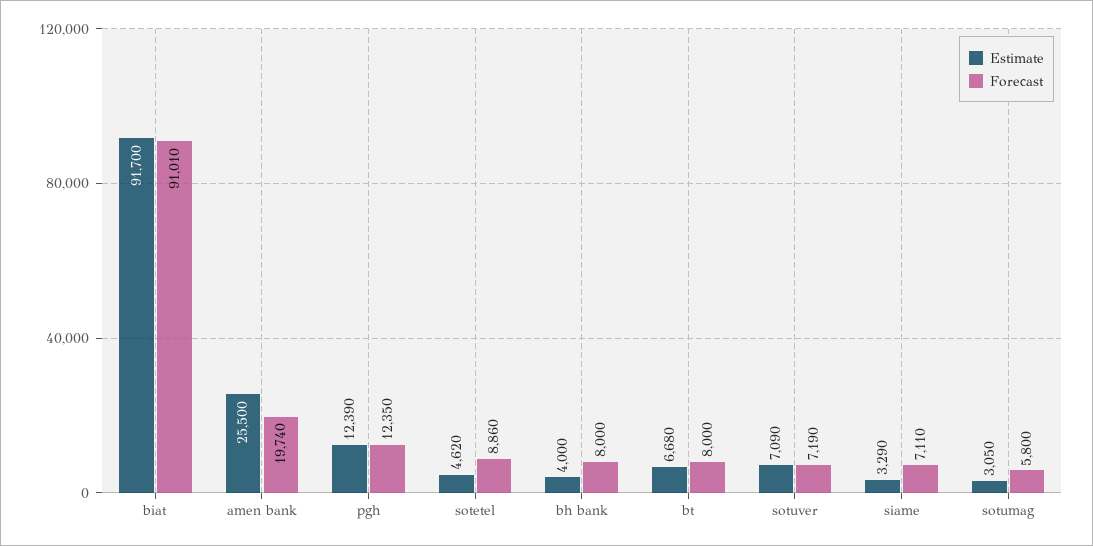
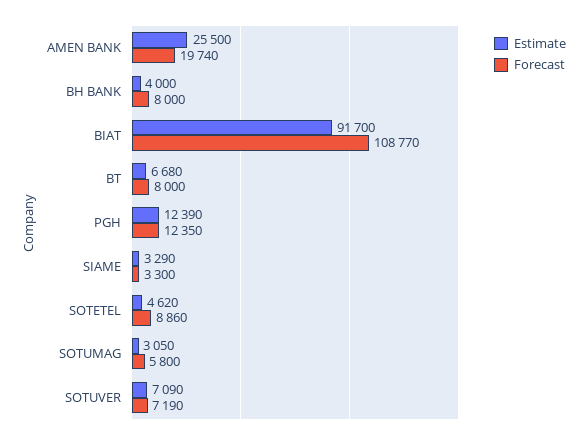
  {
    "Estimate": {
      "biat": 91700,
      "amen bank": 25500,
      "pgh": 12390,
      "sotetel": 4620,
      "bh bank": 4000,
      "bt": 6680,
      "sotuver": 7090,
      "siame": 3290,
      "sotumag": 3050
    },
    "Forecast": {
-     "biat": 91010,
+     "biat": 108770,
      "amen bank": 19740,
      "pgh": 12350,
      "sotetel": 8860,
      "bh bank": 8000,
      "bt": 8000,
      "sotuver": 7190,
-     "siame": 7110,
+     "siame": 3300,
      "sotumag": 5800
    }
  }

